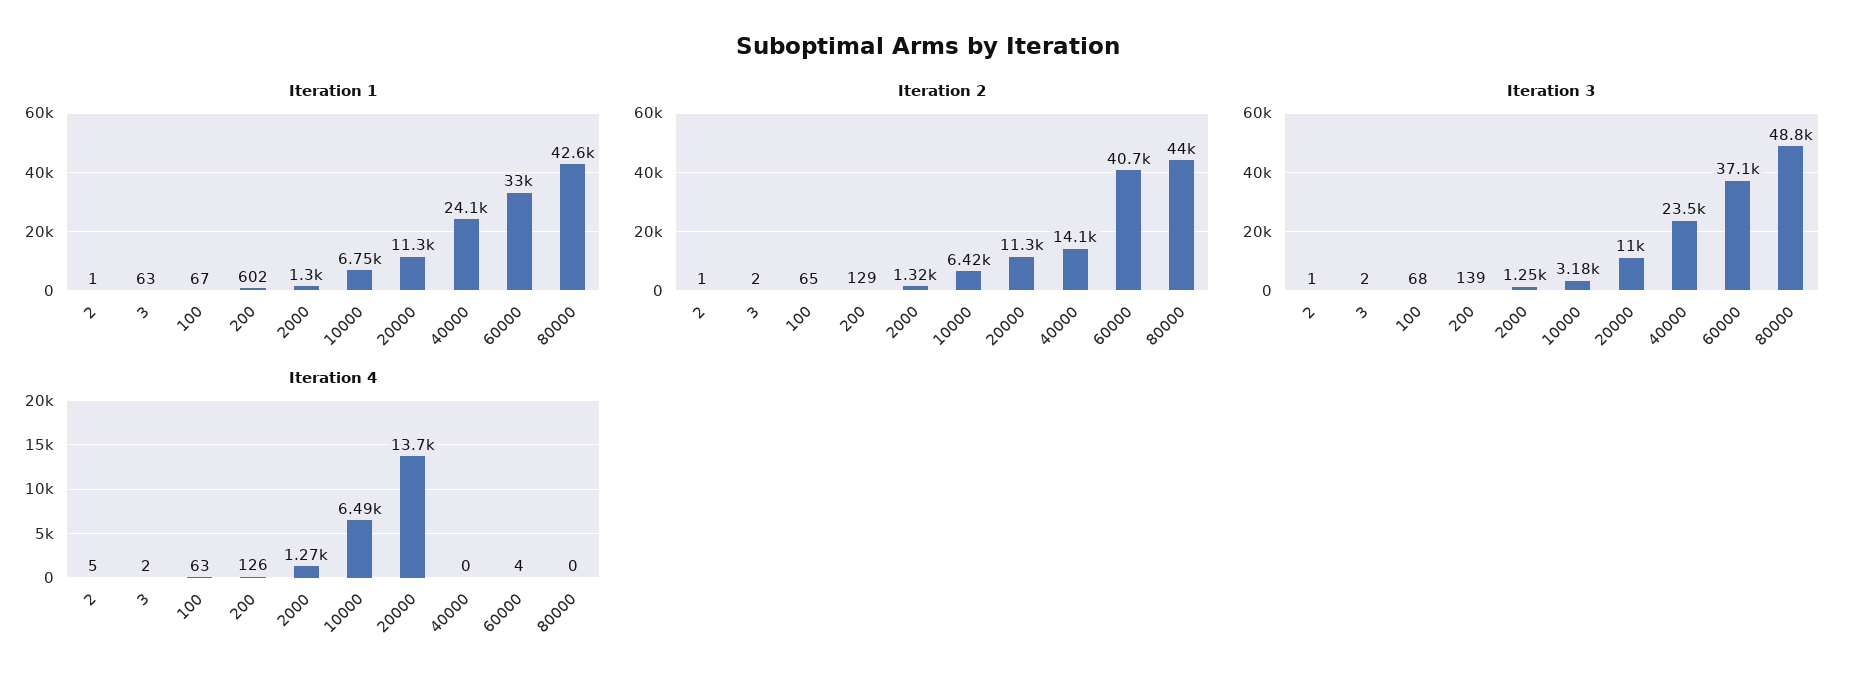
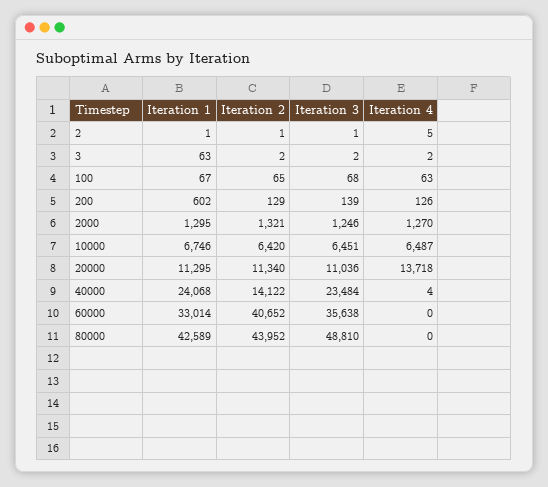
  {
    "Iteration 1": {
      "2": 1,
      "3": 63,
      "100": 67,
      "200": 602,
      "2000": 1295,
      "10000": 6746,
      "20000": 11295,
      "40000": 24068,
      "60000": 33014,
      "80000": 42589
    },
    "Iteration 2": {
      "2": 1,
      "3": 2,
      "100": 65,
      "200": 129,
      "2000": 1321,
      "10000": 6420,
      "20000": 11340,
      "40000": 14122,
      "60000": 40652,
      "80000": 43952
    },
    "Iteration 3": {
      "2": 1,
      "3": 2,
      "100": 68,
      "200": 139,
      "2000": 1246,
-     "10000": 3180,
+     "10000": 6451,
      "20000": 11036,
      "40000": 23484,
-     "60000": 37100,
+     "60000": 35638,
      "80000": 48810
    },
    "Iteration 4": {
      "2": 5,
      "3": 2,
      "100": 63,
      "200": 126,
      "2000": 1270,
      "10000": 6487,
      "20000": 13718,
-     "40000": 0,
+     "40000": 4,
-     "60000": 4,
+     "60000": 0,
      "80000": 0
    }
  }

